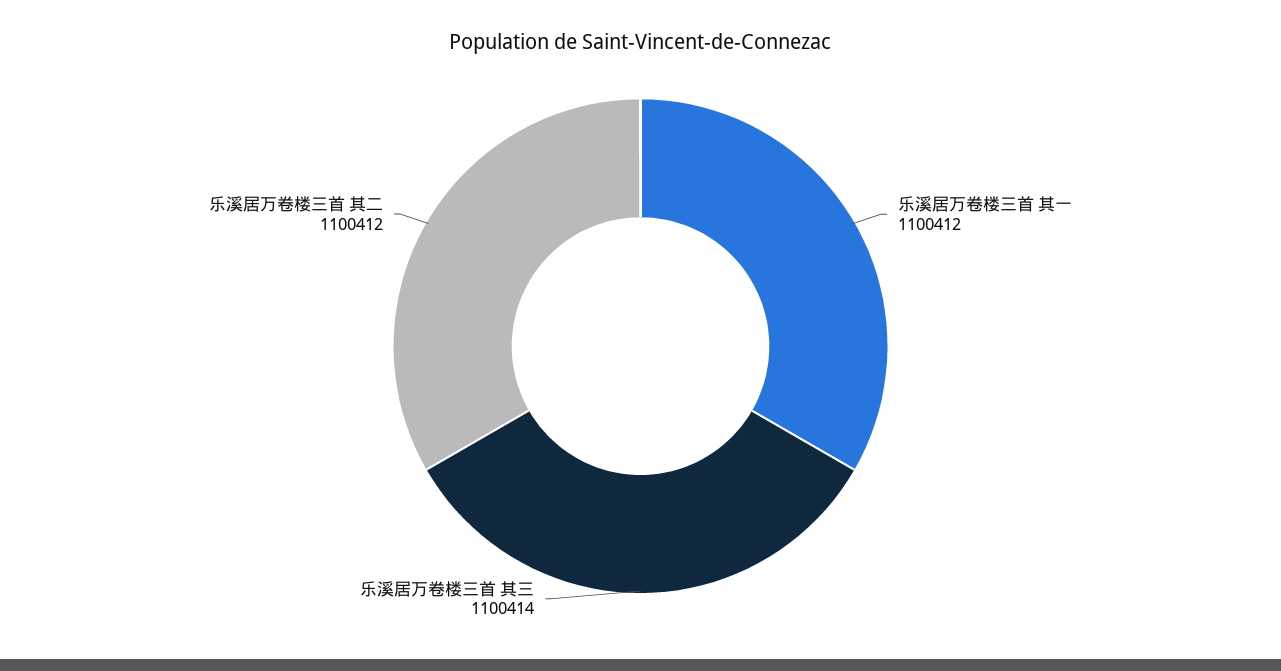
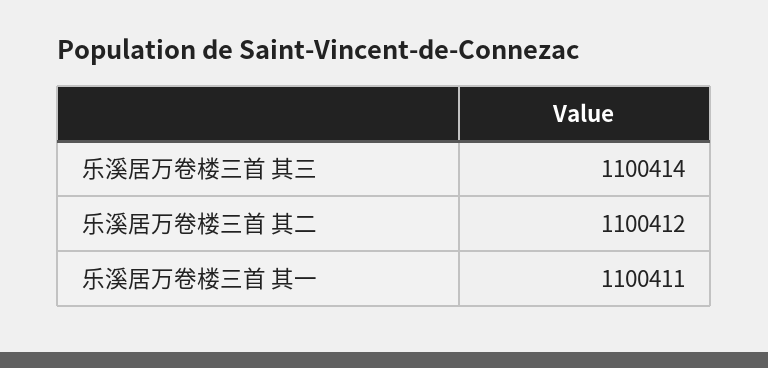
  {
-   "乐溪居万卷楼三首 其一": 1100412,
+   "乐溪居万卷楼三首 其一": 1100411,
    "乐溪居万卷楼三首 其三": 1100414,
    "乐溪居万卷楼三首 其二": 1100412
  }

